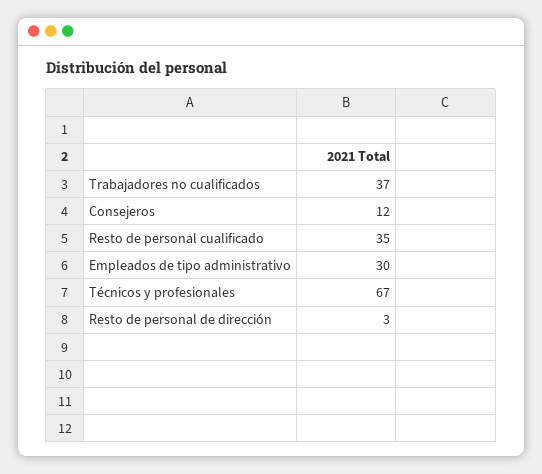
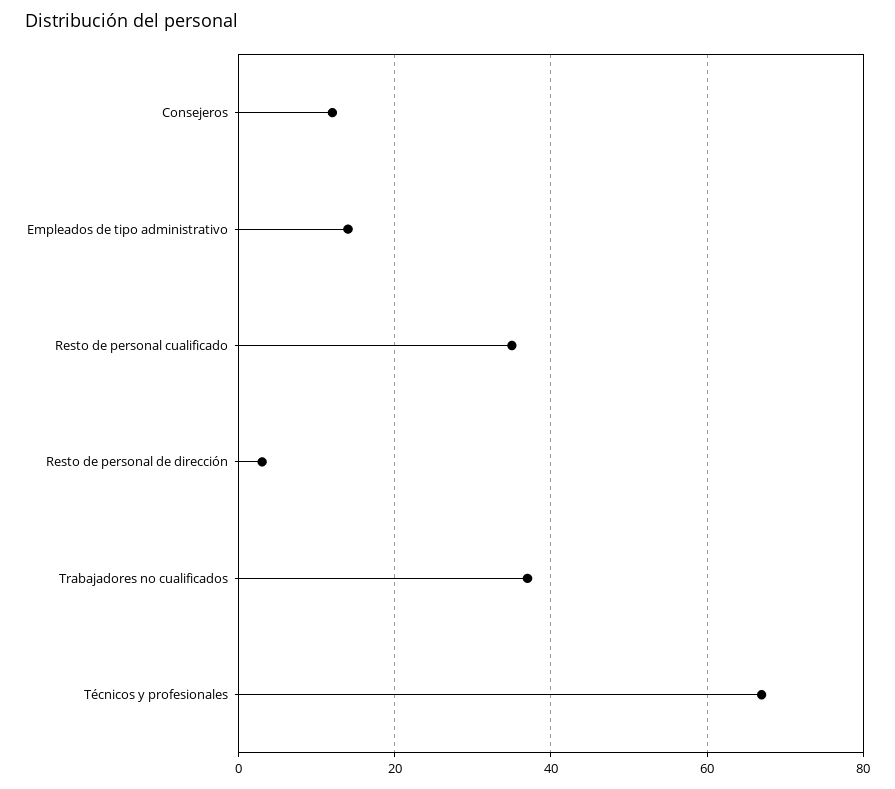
  {
    "Trabajadores no cualificados": 37,
    "Consejeros": 12,
    "Resto de personal cualificado": 35,
-   "Empleados de tipo administrativo": 30,
+   "Empleados de tipo administrativo": 15,
    "Técnicos y profesionales": 67,
    "Resto de personal de dirección": 3
  }

